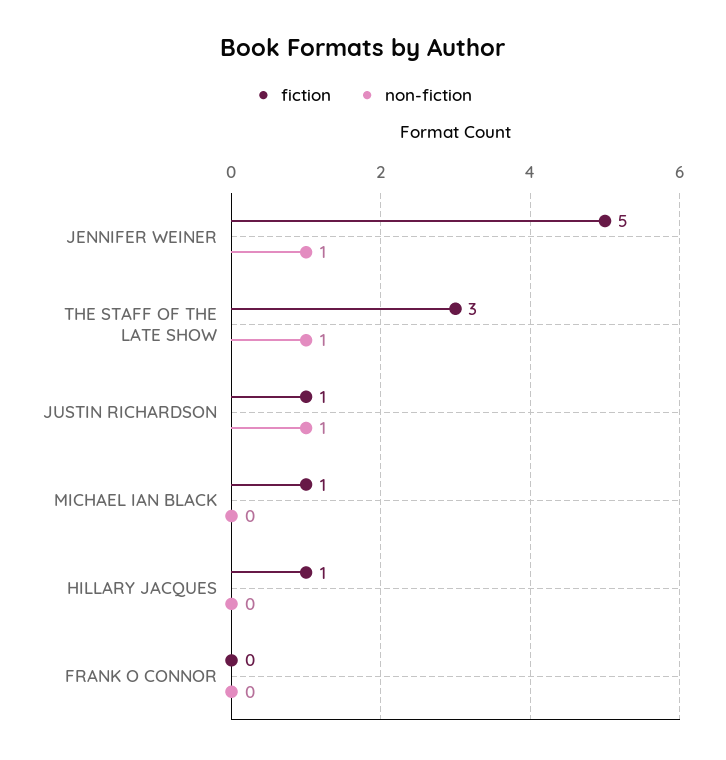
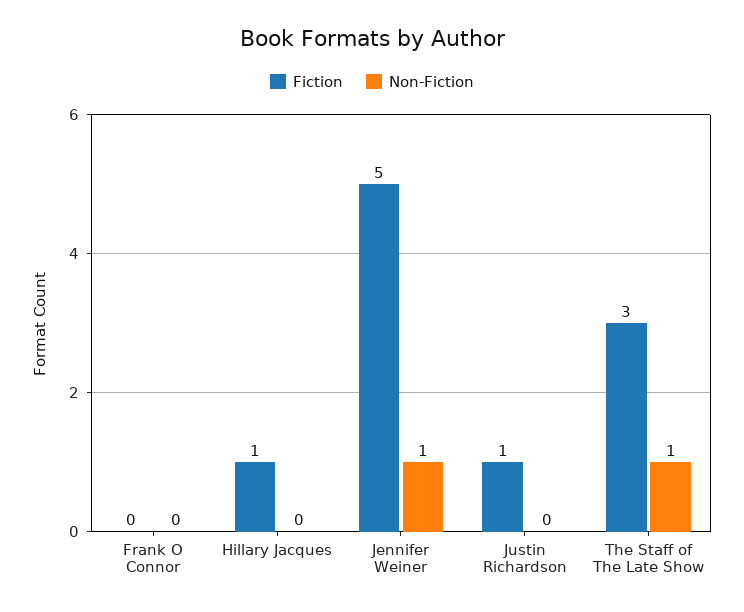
  {
    "fiction": {
      "JENNIFER WEINER": 5,
      "THE STAFF OF THE LATE SHOW": 3,
      "JUSTIN RICHARDSON": 1,
-     "MICHAEL IAN BLACK": 1,
      "HILLARY JACQUES": 1,
      "FRANK O CONNOR": 0
    },
    "non-fiction": {
      "JENNIFER WEINER": 1,
      "THE STAFF OF THE LATE SHOW": 1,
-     "JUSTIN RICHARDSON": 1,
+     "JUSTIN RICHARDSON": 0,
-     "MICHAEL IAN BLACK": 0,
      "HILLARY JACQUES": 0,
      "FRANK O CONNOR": 0
    }
  }

